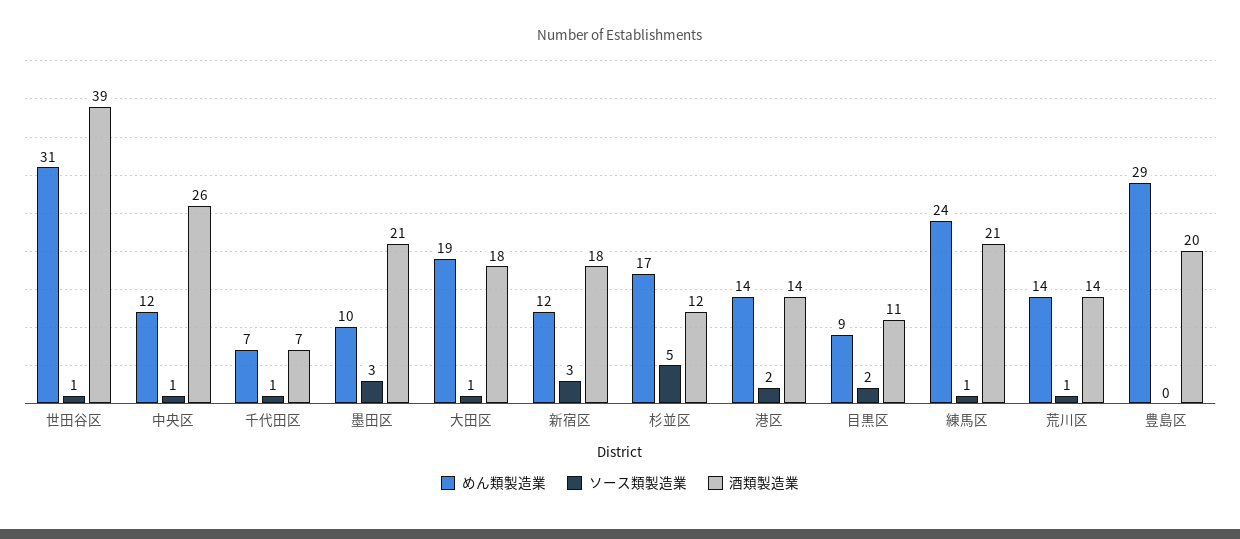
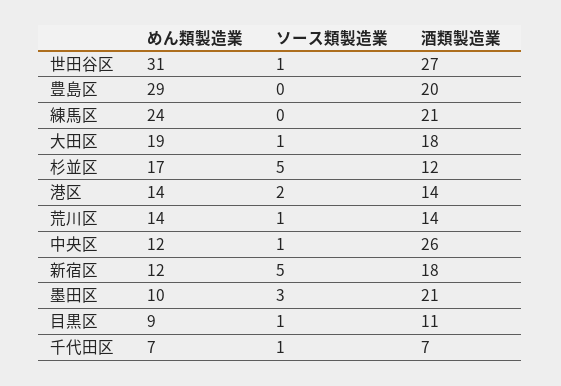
  {
    "めん類製造業": {
      "世田谷区": 31,
      "中央区": 12,
      "千代田区": 7,
      "墨田区": 10,
      "大田区": 19,
      "新宿区": 12,
      "杉並区": 17,
      "港区": 14,
      "目黒区": 9,
      "練馬区": 24,
      "荒川区": 14,
      "豊島区": 29
    },
    "ソース類製造業": {
      "世田谷区": 1,
      "中央区": 1,
      "千代田区": 1,
      "墨田区": 3,
      "大田区": 1,
-     "新宿区": 3,
+     "新宿区": 5,
      "杉並区": 5,
      "港区": 2,
-     "目黒区": 2,
+     "目黒区": 1,
-     "練馬区": 1,
+     "練馬区": 0,
      "荒川区": 1,
      "豊島区": 0
    },
    "酒類製造業": {
-     "世田谷区": 39,
+     "世田谷区": 27,
      "中央区": 26,
      "千代田区": 7,
      "墨田区": 21,
      "大田区": 18,
      "新宿区": 18,
      "杉並区": 12,
      "港区": 14,
      "目黒区": 11,
      "練馬区": 21,
      "荒川区": 14,
      "豊島区": 20
    }
  }

